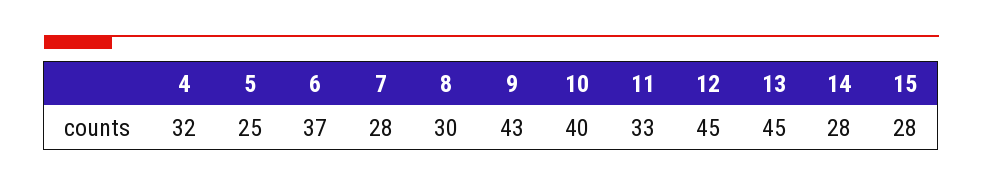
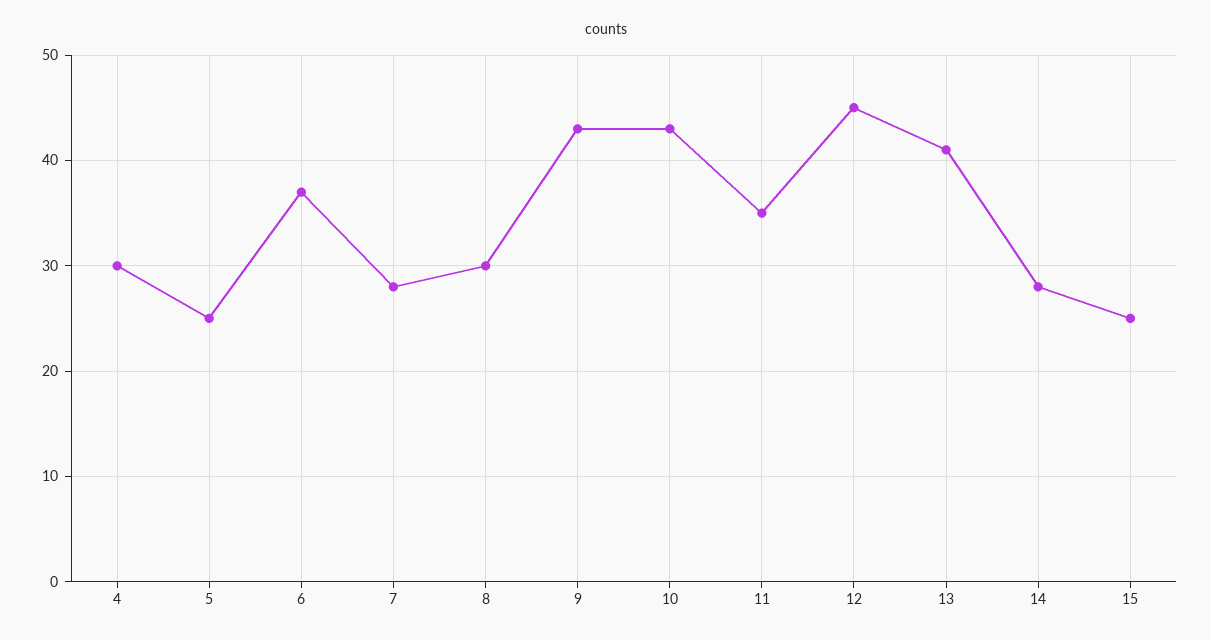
  {
-   "4": 32,
+   "4": 30,
    "5": 25,
    "6": 37,
    "7": 28,
    "8": 30,
    "9": 43,
-   "10": 40,
+   "10": 43,
-   "11": 33,
+   "11": 35,
    "12": 45,
-   "13": 45,
+   "13": 41,
    "14": 28,
-   "15": 28
+   "15": 25
  }

